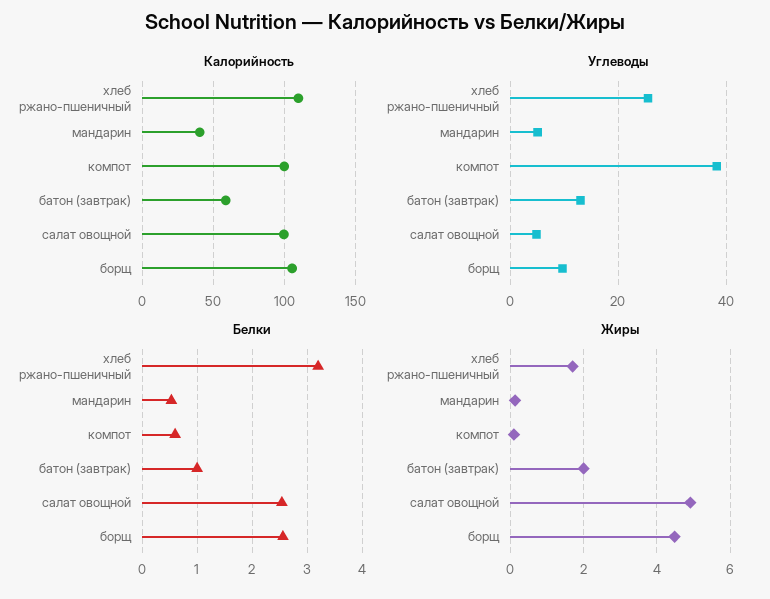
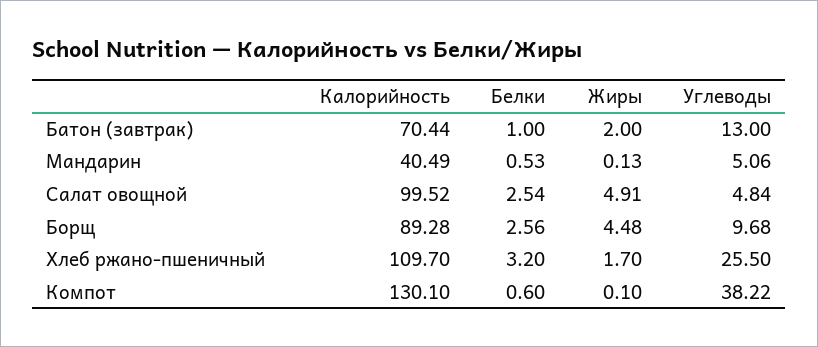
  {
    "Калорийность": {
      "хлеб ржано-пшеничный": 109.7,
      "мандарин": 40.49,
-     "компот": 100,
+     "компот": 130.1,
-     "батон (завтрак)": 60,
+     "батон (завтрак)": 70.44,
      "салат овощной": 99.52,
-     "борщ": 105
+     "борщ": 89.28
    },
    "Углеводы": {
      "хлеб ржано-пшеничный": 25.5,
      "мандарин": 5.06,
      "компот": 38.22,
      "батон (завтрак)": 13,
      "салат овощной": 4.84,
      "борщ": 9.68
    },
    "Белки": {
      "хлеб ржано-пшеничный": 3.2,
      "мандарин": 0.53,
      "компот": 0.6,
      "батон (завтрак)": 1,
      "салат овощной": 2.54,
      "борщ": 2.56
    },
    "Жиры": {
      "хлеб ржано-пшеничный": 1.7,
      "мандарин": 0.13,
      "компот": 0.1,
      "батон (завтрак)": 2,
      "салат овощной": 4.91,
      "борщ": 4.48
    }
  }

